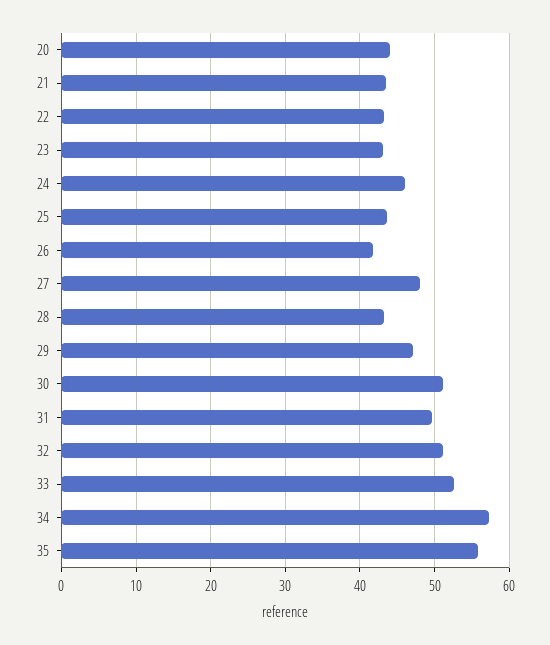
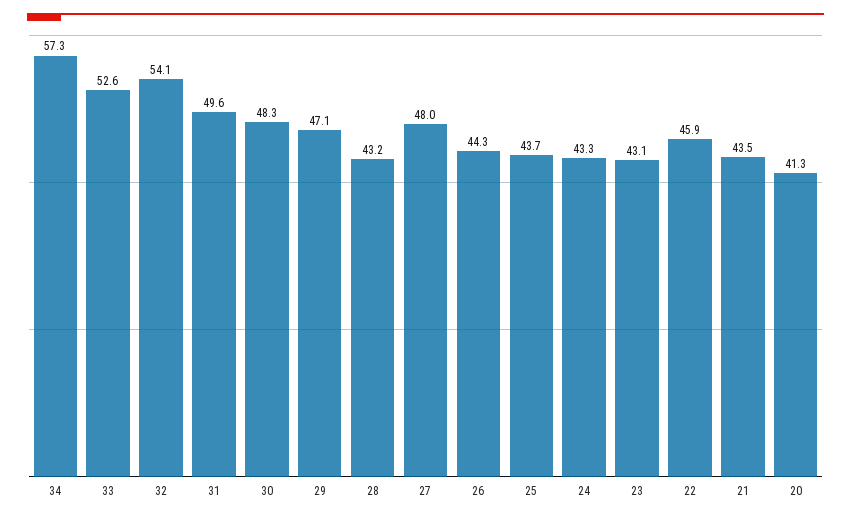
  {
-   "20": 44,
+   "20": 41.3,
    "21": 43.5,
-   "22": 43,
+   "22": 45.9,
    "23": 43.1,
-   "24": 46,
+   "24": 43.3,
    "25": 43.7,
-   "26": 42,
+   "26": 44.3,
    "27": 48,
    "28": 43.2,
    "29": 47.1,
-   "30": 51,
+   "30": 48.3,
    "31": 49.6,
-   "32": 51,
+   "32": 54.1,
    "33": 52.6,
-   "34": 57.3,
+   "34": 57.3
-   "35": 56
  }

